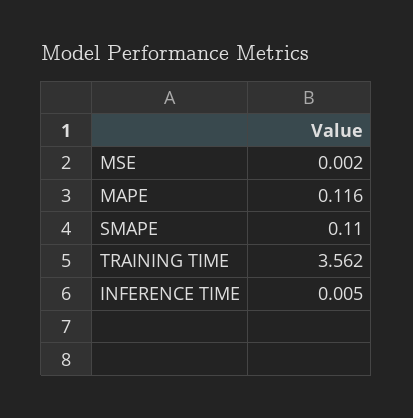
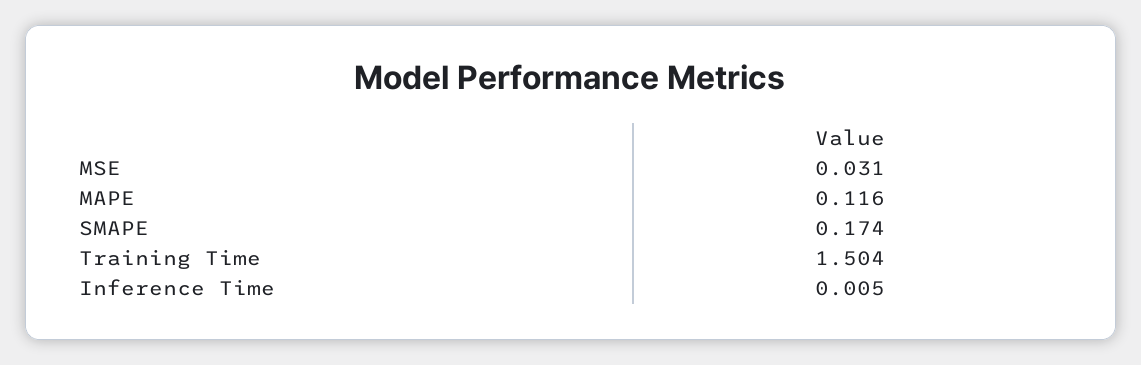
  {
-   "MSE": 0.002,
+   "MSE": 0.031,
    "MAPE": 0.116,
-   "SMAPE": 0.11,
+   "SMAPE": 0.174,
-   "TRAINING TIME": 3.562,
+   "TRAINING TIME": 1.504,
    "INFERENCE TIME": 0.005
  }

